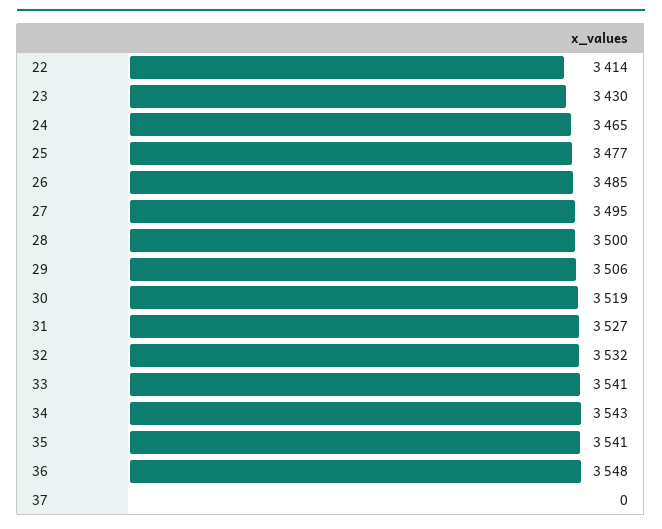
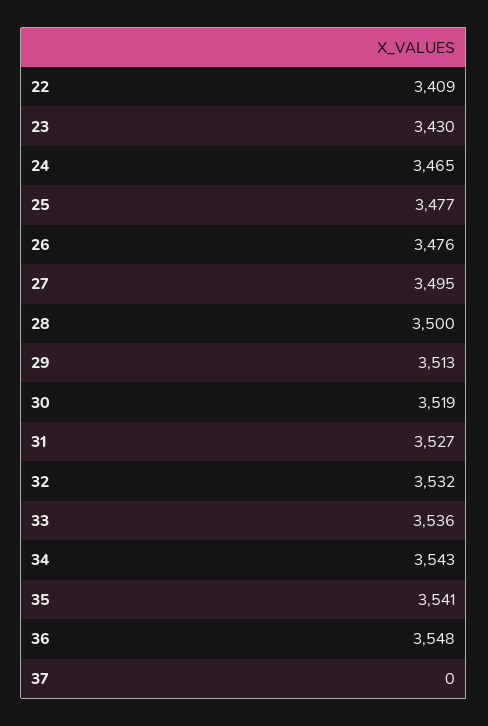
  {
-   "22": 3414,
+   "22": 3409,
    "23": 3430,
    "24": 3465,
    "25": 3477,
-   "26": 3485,
+   "26": 3476,
    "27": 3495,
    "28": 3500,
-   "29": 3506,
+   "29": 3513,
    "30": 3519,
    "31": 3527,
    "32": 3532,
-   "33": 3541,
+   "33": 3536,
    "34": 3543,
    "35": 3541,
    "36": 3548,
    "37": 0
  }

